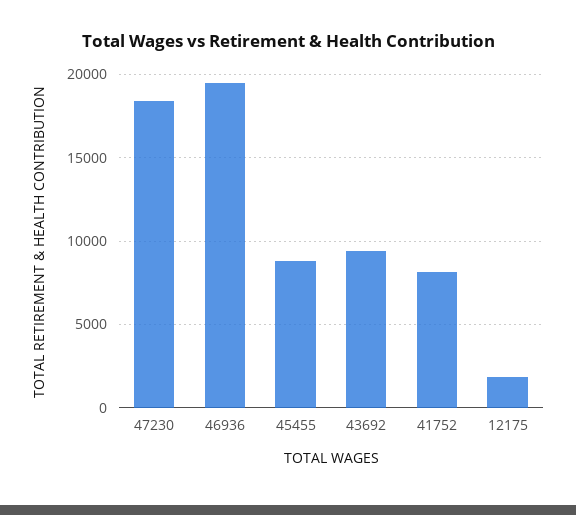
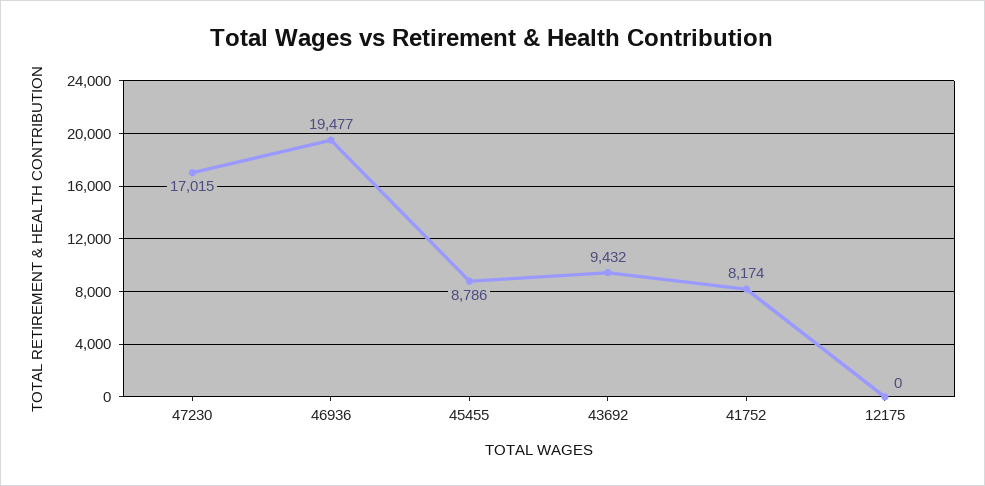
  {
-   "47230": 18500,
+   "47230": 17015,
    "46936": 19477,
    "45455": 8786,
    "43692": 9432,
    "41752": 8174,
-   "12175": 2000
+   "12175": 0
  }

